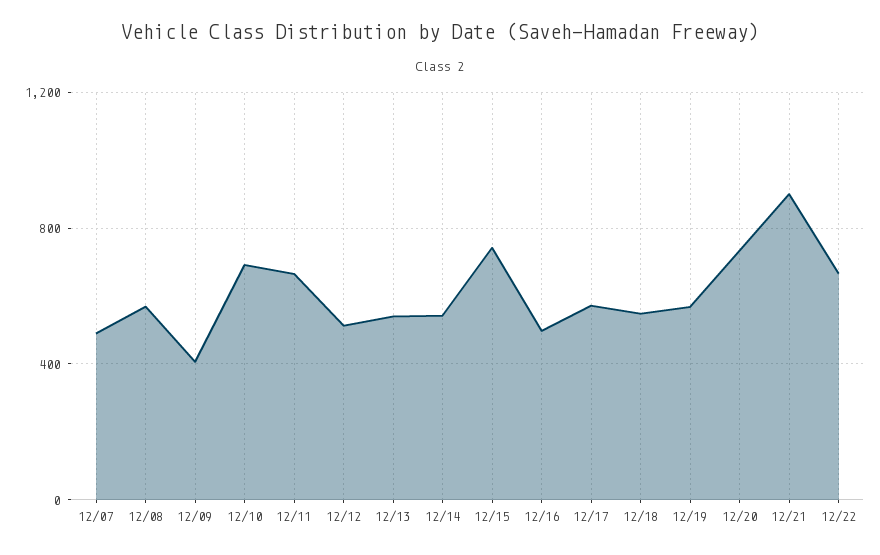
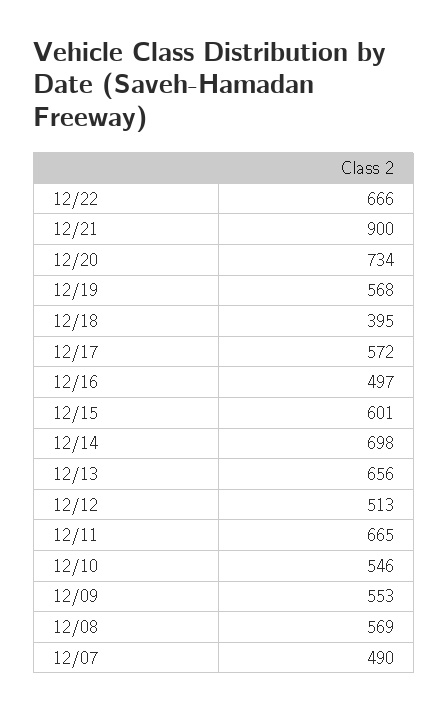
  {
    "12/07": 490,
    "12/08": 569,
-   "12/09": 400,
+   "12/09": 553,
-   "12/10": 700,
+   "12/10": 546,
    "12/11": 665,
    "12/12": 513,
-   "12/13": 550,
+   "12/13": 656,
-   "12/14": 550,
+   "12/14": 698,
-   "12/15": 750,
+   "12/15": 601,
    "12/16": 497,
    "12/17": 572,
-   "12/18": 550,
+   "12/18": 395,
    "12/19": 568,
    "12/20": 734,
    "12/21": 900,
    "12/22": 666
  }

